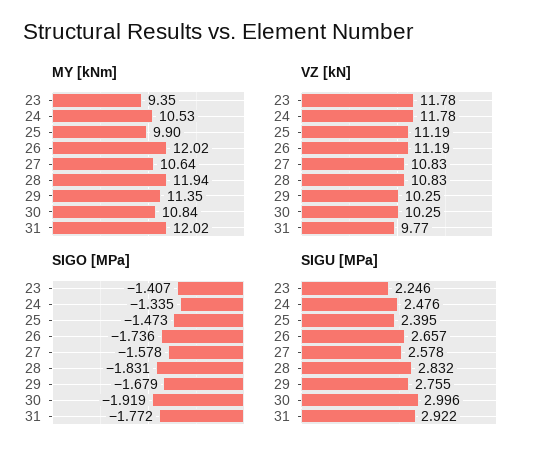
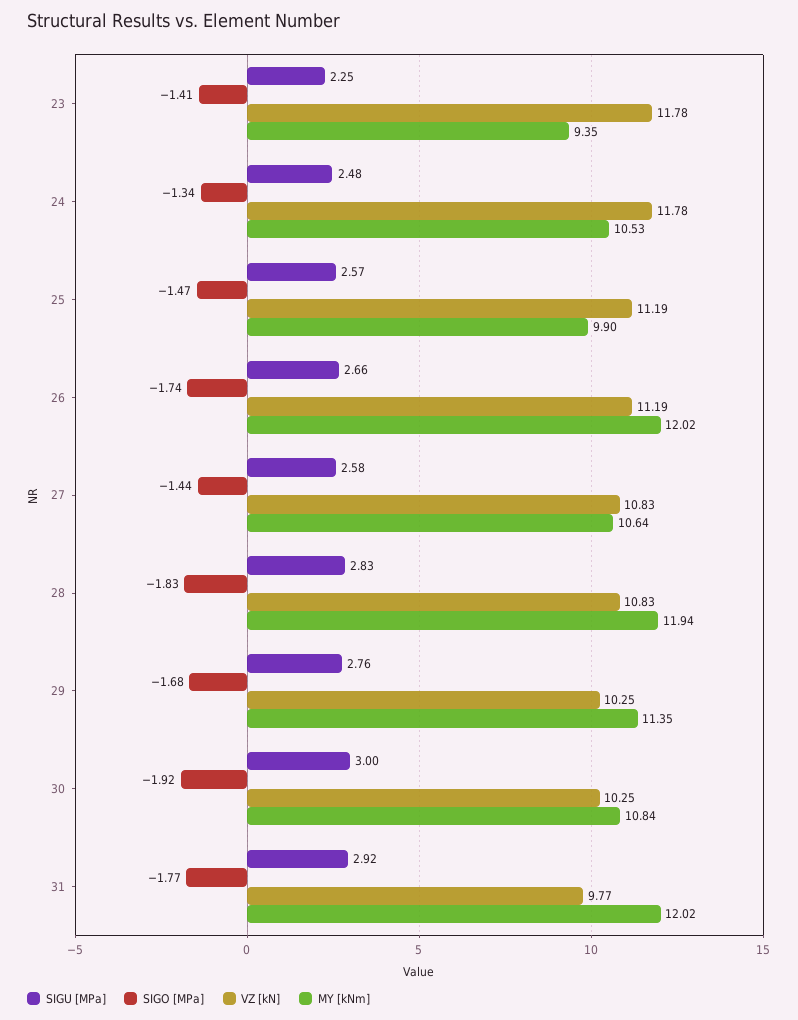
  {
    "MY [kNm]": {
      "23": 9.35,
      "24": 10.53,
      "25": 9.9,
      "26": 12.02,
      "27": 10.64,
      "28": 11.94,
      "29": 11.35,
      "30": 10.84,
      "31": 12.02
    },
    "VZ [kN]": {
      "23": 11.78,
      "24": 11.78,
      "25": 11.19,
      "26": 11.19,
      "27": 10.83,
      "28": 10.83,
      "29": 10.25,
      "30": 10.25,
      "31": 9.77
    },
    "SIGO [MPa]": {
      "23": -1.407,
      "24": -1.335,
      "25": -1.473,
      "26": -1.736,
-     "27": -1.578,
+     "27": -1.44,
      "28": -1.831,
      "29": -1.679,
      "30": -1.919,
      "31": -1.772
    },
    "SIGU [MPa]": {
      "23": 2.246,
      "24": 2.476,
-     "25": 2.395,
+     "25": 2.57,
      "26": 2.657,
      "27": 2.578,
      "28": 2.832,
      "29": 2.755,
      "30": 2.996,
      "31": 2.922
    }
  }

